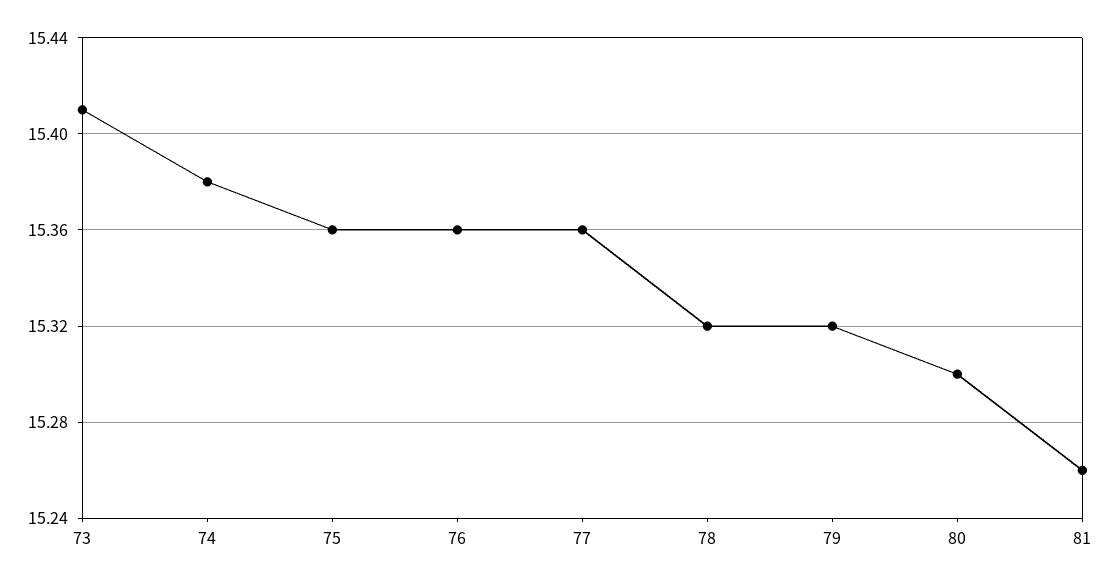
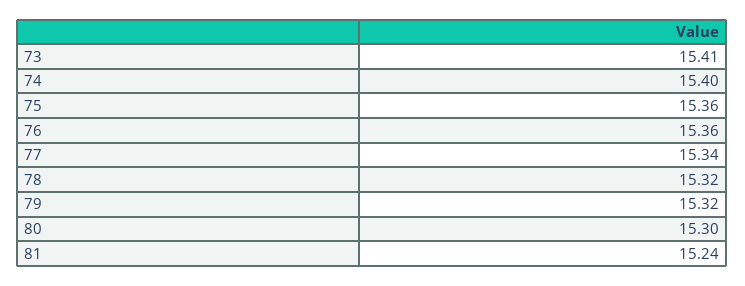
  {
    "73": 15.41,
-   "74": 15.38,
+   "74": 15.4,
    "75": 15.36,
    "76": 15.36,
-   "77": 15.36,
+   "77": 15.34,
    "78": 15.32,
    "79": 15.32,
    "80": 15.3,
-   "81": 15.26
+   "81": 15.24
  }

